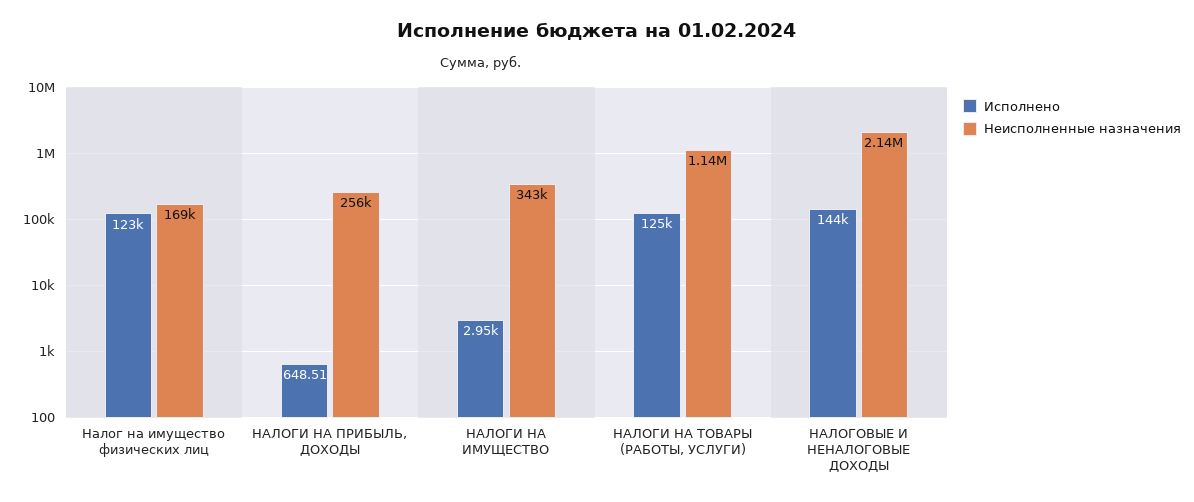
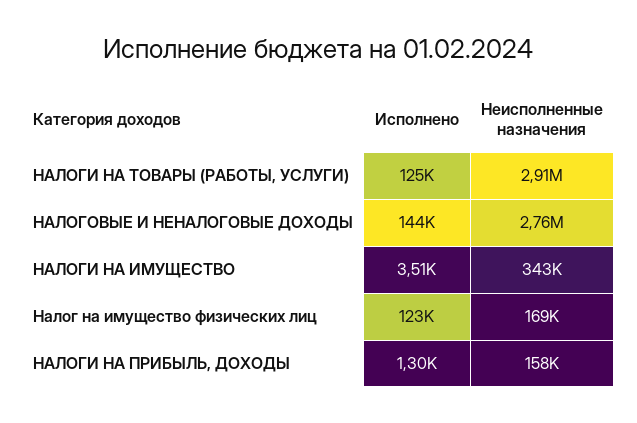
  {
    "Исполнено": {
      "Налог на имущество физических лиц": 123000,
-     "НАЛОГИ НА ПРИБЫЛЬ, ДОХОДЫ": 648.51,
+     "НАЛОГИ НА ПРИБЫЛЬ, ДОХОДЫ": 1300,
-     "НАЛОГИ НА ИМУЩЕСТВО": 2950,
+     "НАЛОГИ НА ИМУЩЕСТВО": 3510,
      "НАЛОГИ НА ТОВАРЫ (РАБОТЫ, УСЛУГИ)": 125000,
      "НАЛОГОВЫЕ И НЕНАЛОГОВЫЕ ДОХОДЫ": 144000
    },
    "Неисполненные назначения": {
      "Налог на имущество физических лиц": 169000,
-     "НАЛОГИ НА ПРИБЫЛЬ, ДОХОДЫ": 256000,
+     "НАЛОГИ НА ПРИБЫЛЬ, ДОХОДЫ": 158000,
      "НАЛОГИ НА ИМУЩЕСТВО": 343000,
-     "НАЛОГИ НА ТОВАРЫ (РАБОТЫ, УСЛУГИ)": 1140000,
+     "НАЛОГИ НА ТОВАРЫ (РАБОТЫ, УСЛУГИ)": 2910000,
-     "НАЛОГОВЫЕ И НЕНАЛОГОВЫЕ ДОХОДЫ": 2140000
+     "НАЛОГОВЫЕ И НЕНАЛОГОВЫЕ ДОХОДЫ": 2760000
    }
  }

